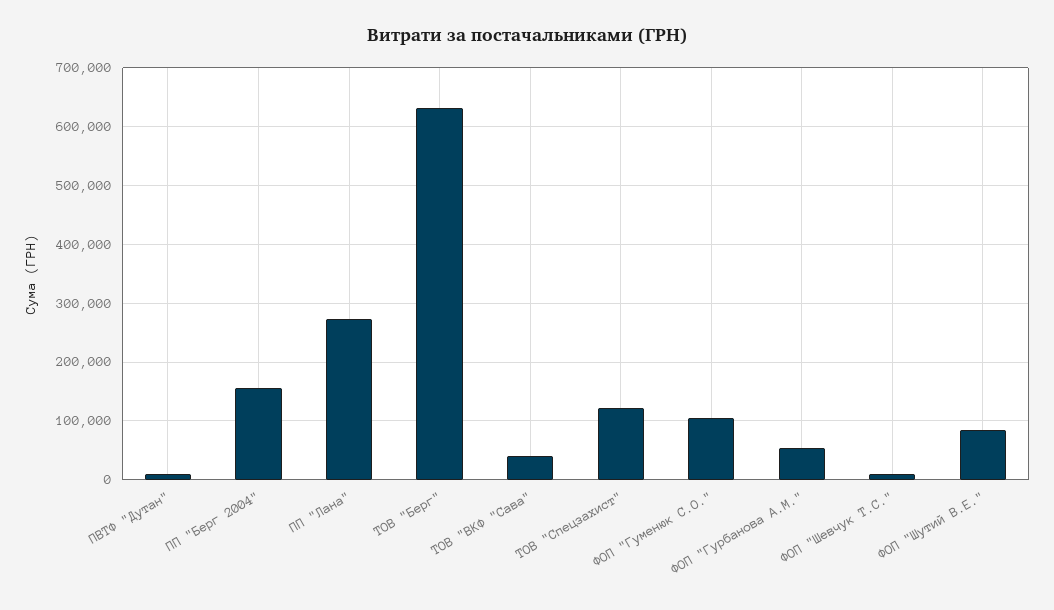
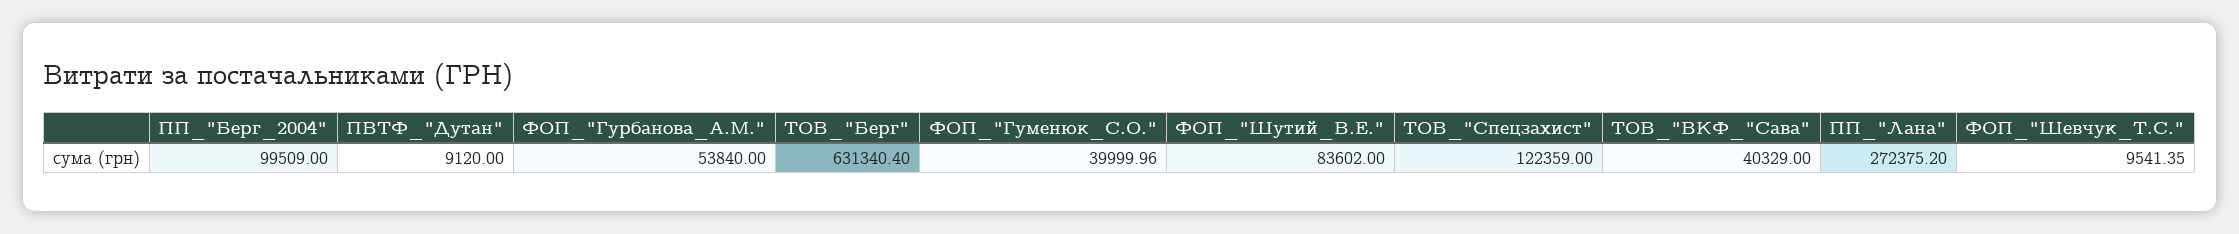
  {
    "ПВТФ \"Дутан\"": 9120,
-   "ПП \"Берг 2004\"": 160000,
+   "ПП \"Берг 2004\"": 99509,
    "ПП \"Лана\"": 272375.2,
    "ТОВ \"Берг\"": 631340.4,
    "ТОВ \"ВКФ \"Сава\"": 40329,
    "ТОВ \"Спецзахист\"": 122359,
-   "ФОП \"Гуменюк С.О.\"": 100000,
+   "ФОП \"Гуменюк С.О.\"": 39999.96,
    "ФОП \"Гурбанова А.М.\"": 53840,
    "ФОП \"Шевчук Т.С.\"": 9541.35,
    "ФОП \"Шутий В.Е.\"": 83602
  }

